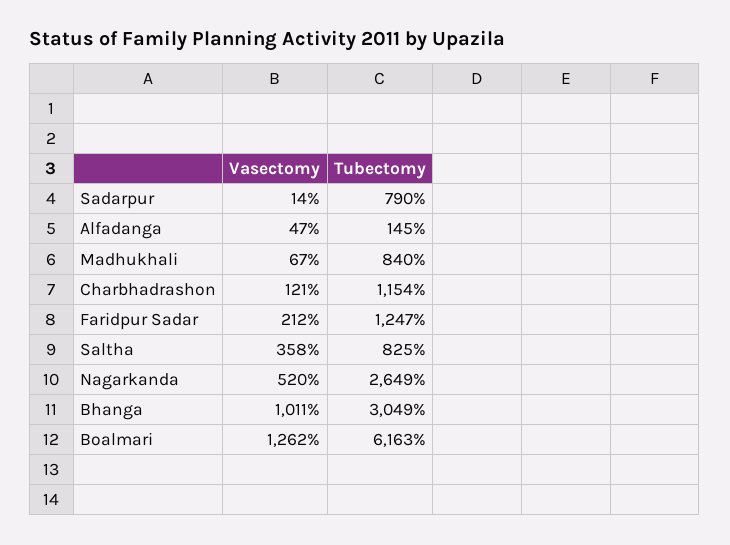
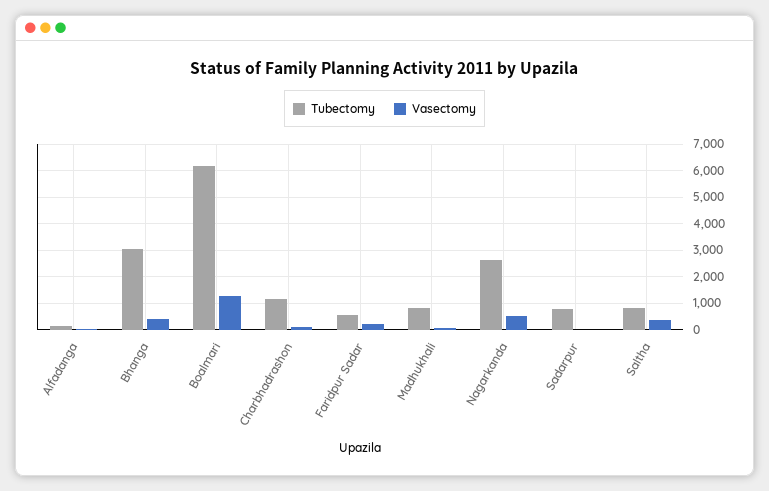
  {
    "Vasectomy": {
      "Sadarpur": 14,
      "Alfadanga": 47,
      "Madhukhali": 67,
      "Charbhadrashon": 121,
      "Faridpur Sadar": 212,
      "Saltha": 358,
      "Nagarkanda": 520,
-     "Bhanga": 1011,
+     "Bhanga": 500,
      "Boalmari": 1262
    },
    "Tubectomy": {
      "Sadarpur": 790,
      "Alfadanga": 145,
      "Madhukhali": 840,
      "Charbhadrashon": 1154,
-     "Faridpur Sadar": 1247,
+     "Faridpur Sadar": 500,
      "Saltha": 825,
      "Nagarkanda": 2649,
      "Bhanga": 3049,
      "Boalmari": 6163
    }
  }

